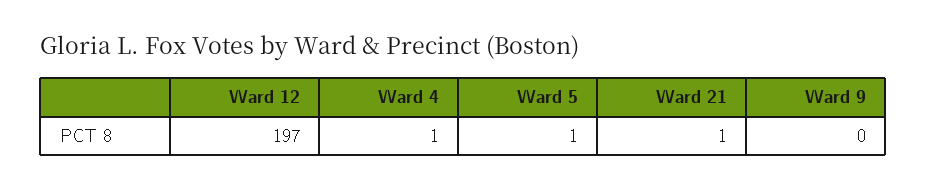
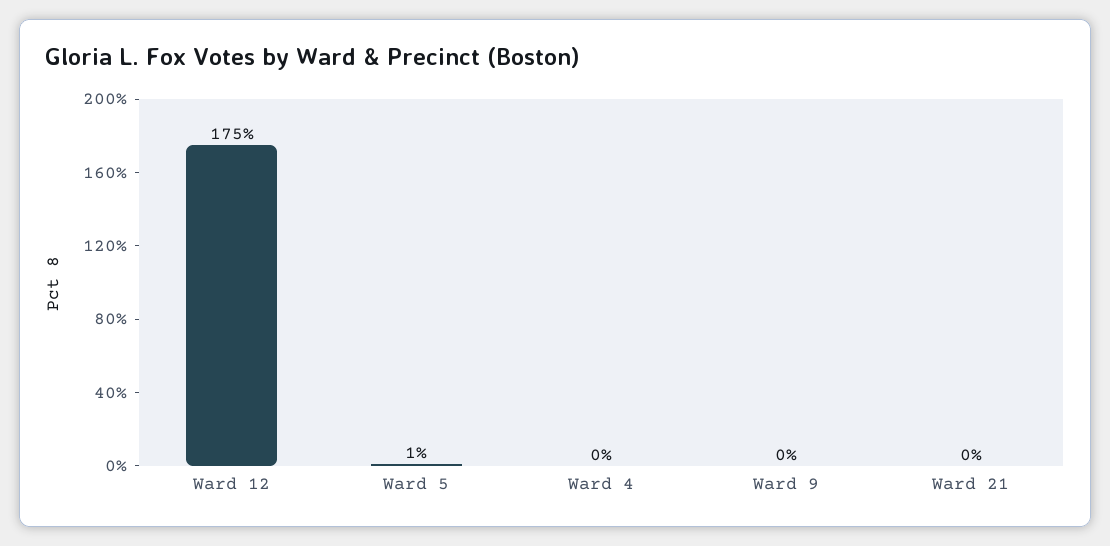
  {
-   "Ward 12": 197,
+   "Ward 12": 175,
-   "Ward 4": 1,
+   "Ward 4": 0,
    "Ward 5": 1,
-   "Ward 21": 1,
+   "Ward 21": 0,
    "Ward 9": 0
  }

